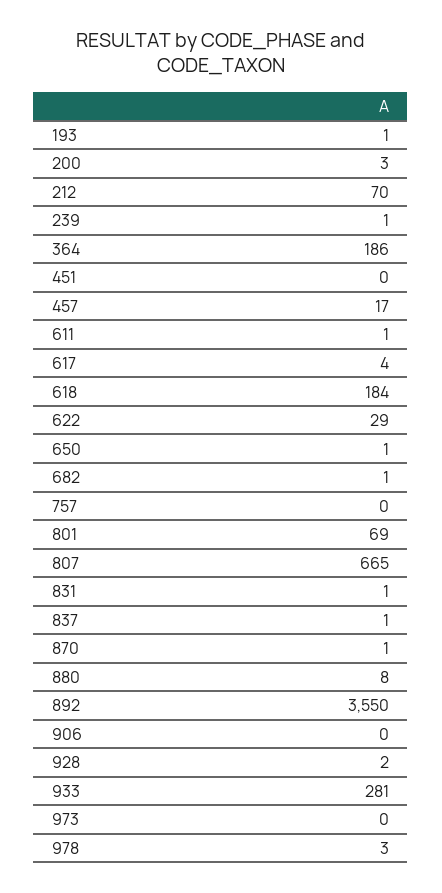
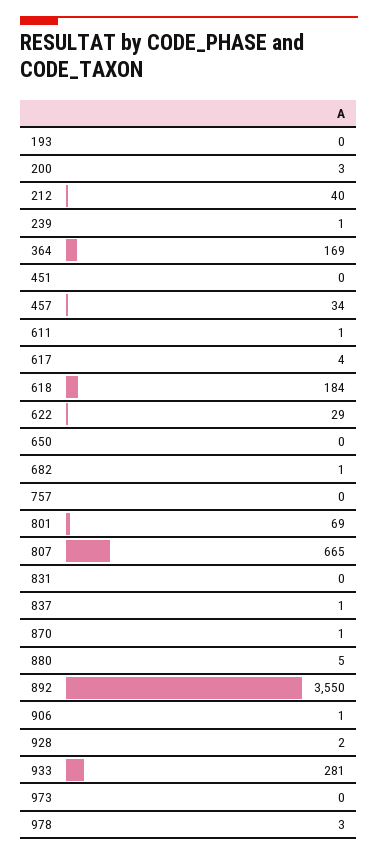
  {
-   "193": 1,
+   "193": 0,
    "200": 3,
-   "212": 70,
+   "212": 40,
    "239": 1,
-   "364": 186,
+   "364": 169,
    "451": 0,
-   "457": 17,
+   "457": 34,
    "611": 1,
    "617": 4,
    "618": 184,
    "622": 29,
-   "650": 1,
+   "650": 0,
    "682": 1,
    "757": 0,
    "801": 69,
    "807": 665,
-   "831": 1,
+   "831": 0,
    "837": 1,
    "870": 1,
-   "880": 8,
+   "880": 5,
    "892": 3550,
-   "906": 0,
+   "906": 1,
    "928": 2,
    "933": 281,
    "973": 0,
    "978": 3
  }

